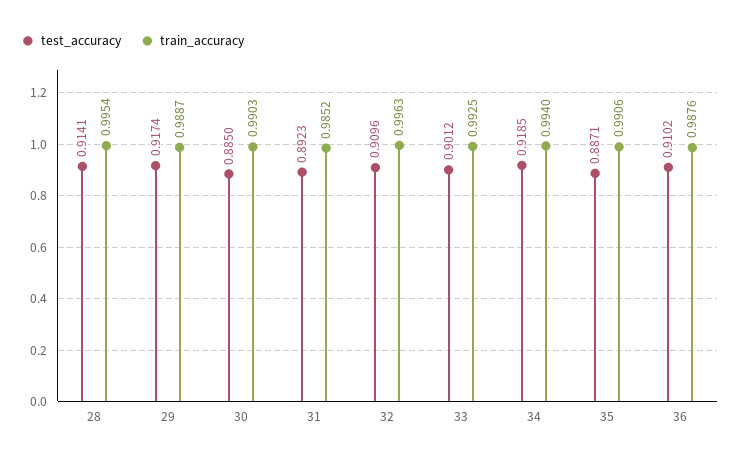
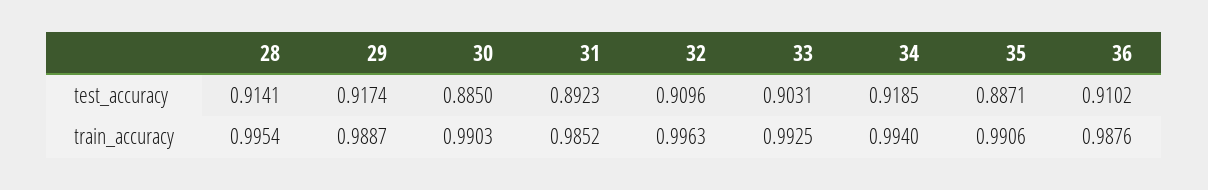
  {
    "test_accuracy": {
      "28": 0.9141,
      "29": 0.9174,
      "30": 0.885,
      "31": 0.8923,
      "32": 0.9096,
-     "33": 0.9012,
+     "33": 0.9031,
      "34": 0.9185,
      "35": 0.8871,
      "36": 0.9102
    },
    "train_accuracy": {
      "28": 0.9954,
      "29": 0.9887,
      "30": 0.9903,
      "31": 0.9852,
      "32": 0.9963,
      "33": 0.9925,
      "34": 0.994,
      "35": 0.9906,
      "36": 0.9876
    }
  }

